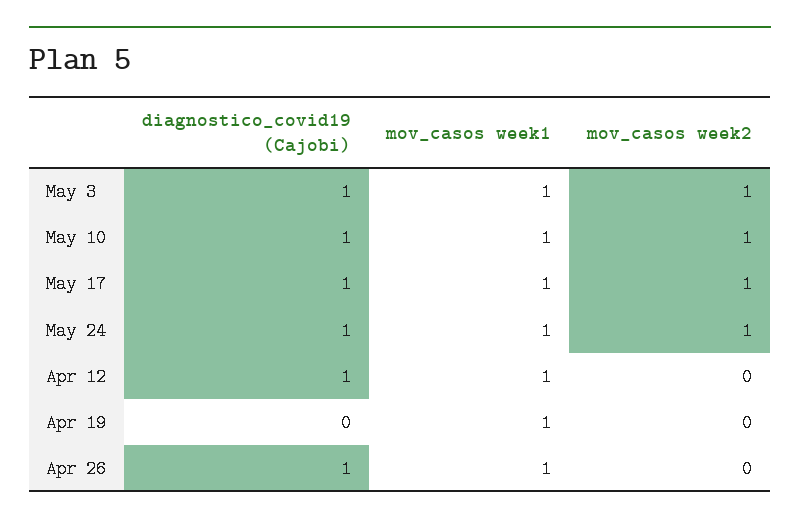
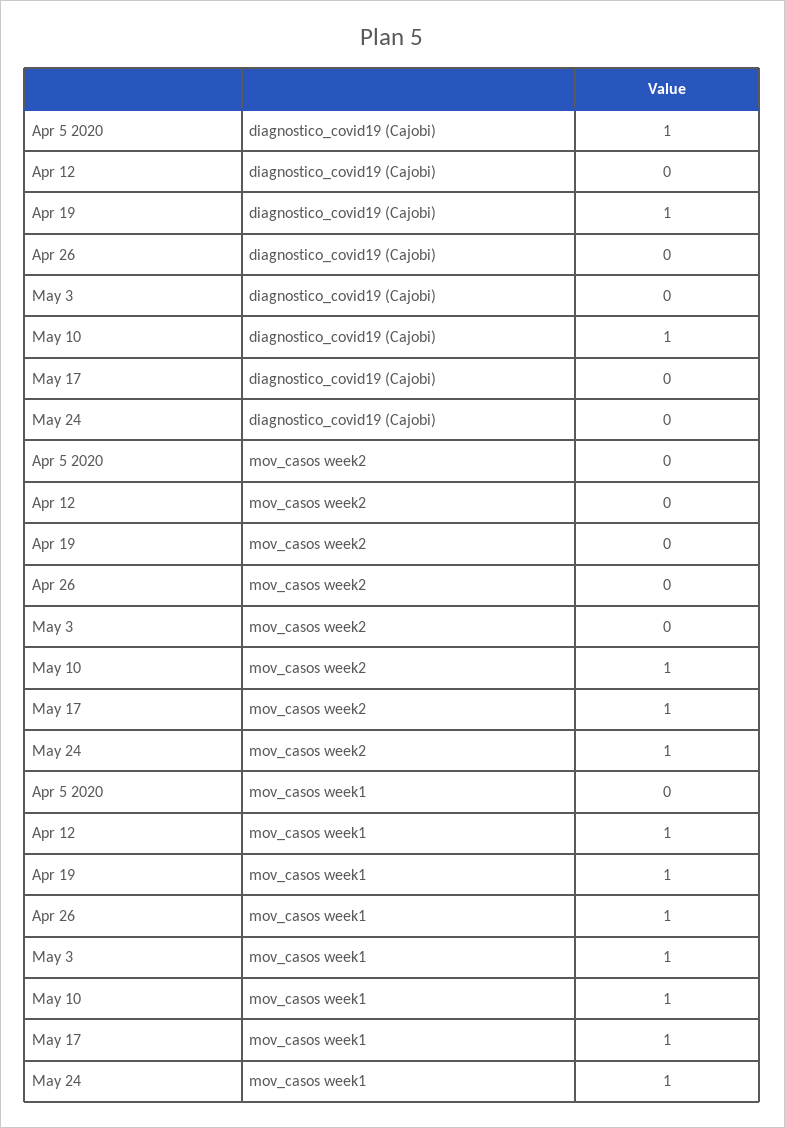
  {
    "diagnostico_covid19 (Cajobi)": {
-     "May 3": 1,
+     "May 3": 0,
      "May 10": 1,
-     "May 17": 1,
+     "May 17": 0,
-     "May 24": 1,
+     "May 24": 0,
-     "Apr 12": 1,
+     "Apr 12": 0,
-     "Apr 19": 0,
+     "Apr 19": 1,
-     "Apr 26": 1
+     "Apr 26": 0,
+     "Apr 5 2020": 1
    },
    "mov_casos week1": {
      "May 3": 1,
      "May 10": 1,
      "May 17": 1,
      "May 24": 1,
      "Apr 12": 1,
      "Apr 19": 1,
-     "Apr 26": 1
+     "Apr 26": 1,
+     "Apr 5 2020": 0
    },
    "mov_casos week2": {
-     "May 3": 1,
+     "May 3": 0,
      "May 10": 1,
      "May 17": 1,
      "May 24": 1,
      "Apr 12": 0,
      "Apr 19": 0,
-     "Apr 26": 0
+     "Apr 26": 0,
+     "Apr 5 2020": 0
    }
  }

